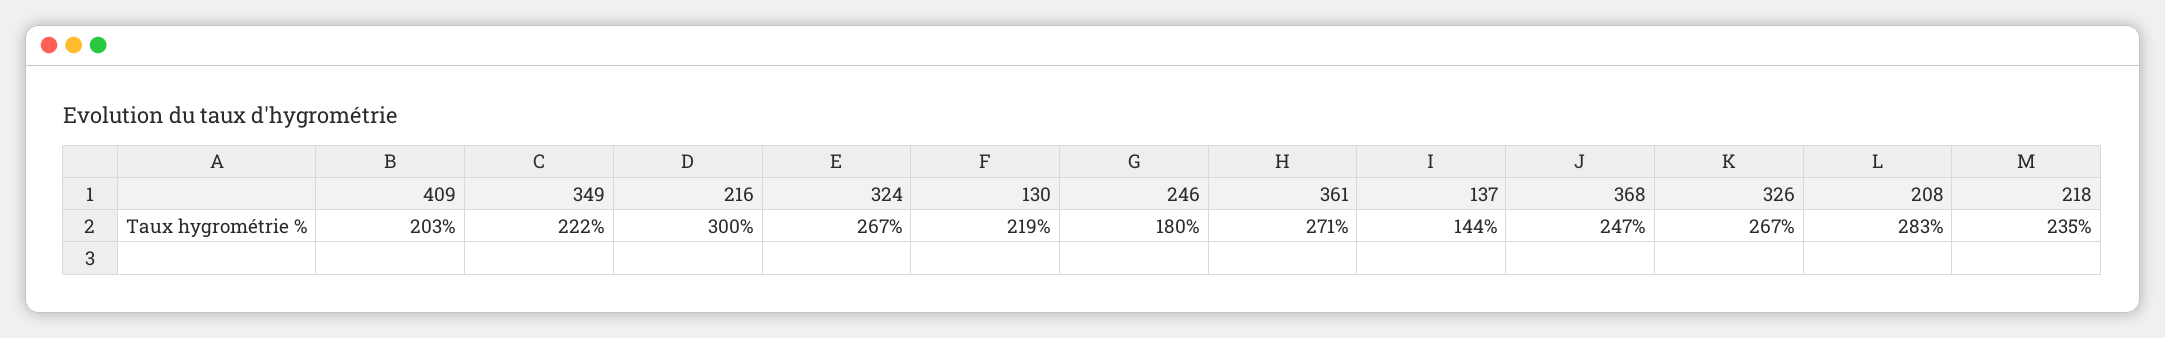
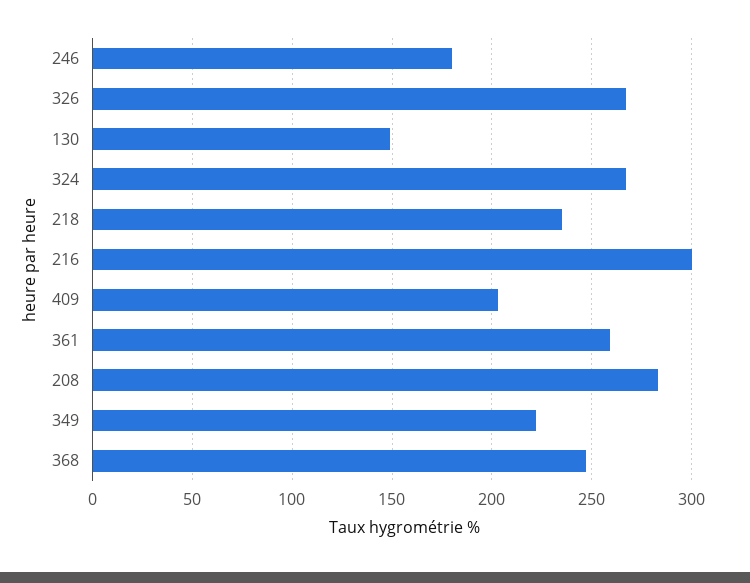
  {
    "409": 203,
    "349": 222,
    "216": 300,
    "324": 267,
-   "130": 219,
+   "130": 150,
    "246": 180,
-   "361": 271,
+   "361": 260,
-   "137": 144,
    "368": 247,
    "326": 267,
    "208": 283,
    "218": 235
  }

